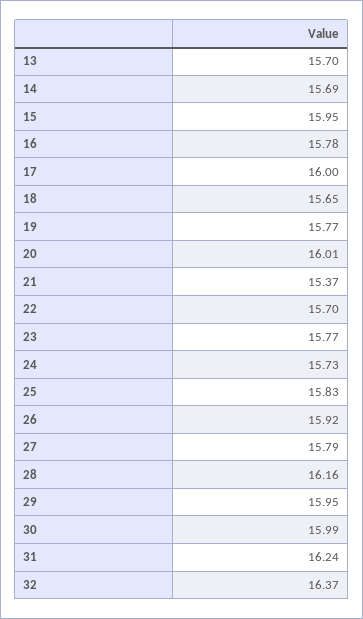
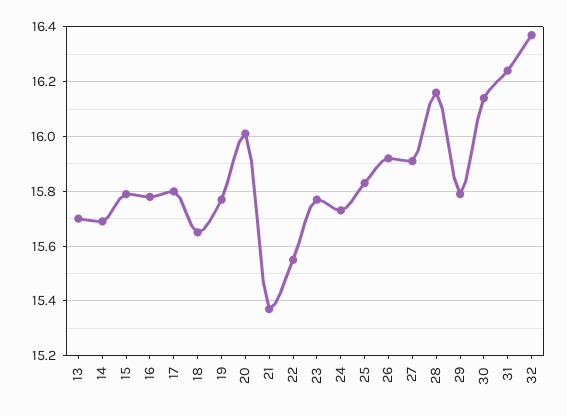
  {
    "13": 15.7,
    "14": 15.69,
-   "15": 15.95,
+   "15": 15.8,
    "16": 15.78,
-   "17": 16,
+   "17": 15.8,
    "18": 15.65,
    "19": 15.77,
    "20": 16.01,
    "21": 15.37,
-   "22": 15.7,
+   "22": 15.55,
    "23": 15.77,
    "24": 15.73,
    "25": 15.83,
    "26": 15.92,
-   "27": 15.79,
+   "27": 15.9,
    "28": 16.16,
-   "29": 15.95,
+   "29": 15.8,
-   "30": 15.99,
+   "30": 16.15,
    "31": 16.24,
    "32": 16.37
  }

